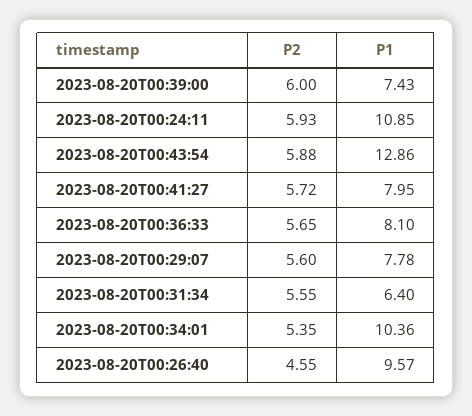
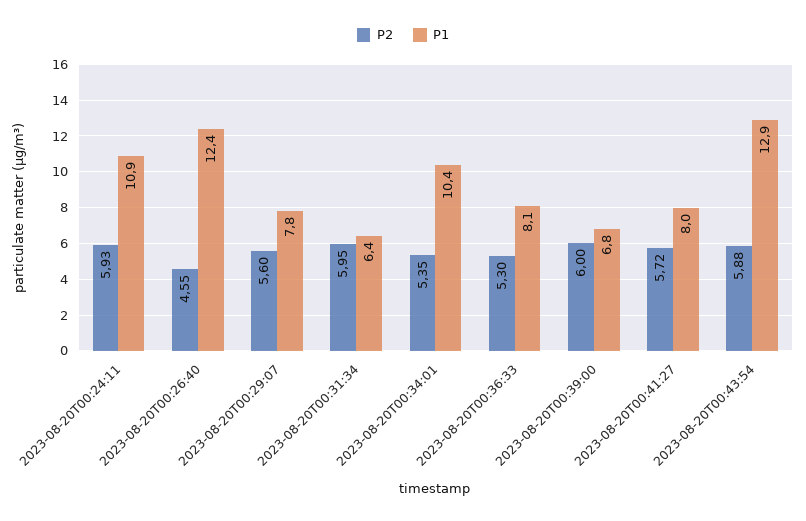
  {
    "P2": {
      "2023-08-20T00:39:00": 6,
      "2023-08-20T00:24:11": 5.93,
      "2023-08-20T00:43:54": 5.88,
      "2023-08-20T00:41:27": 5.72,
-     "2023-08-20T00:36:33": 5.65,
+     "2023-08-20T00:36:33": 5.3,
      "2023-08-20T00:29:07": 5.6,
-     "2023-08-20T00:31:34": 5.55,
+     "2023-08-20T00:31:34": 5.95,
      "2023-08-20T00:34:01": 5.35,
      "2023-08-20T00:26:40": 4.55
    },
    "P1": {
-     "2023-08-20T00:39:00": 7.43,
+     "2023-08-20T00:39:00": 6.8,
      "2023-08-20T00:24:11": 10.85,
      "2023-08-20T00:43:54": 12.86,
      "2023-08-20T00:41:27": 7.95,
      "2023-08-20T00:36:33": 8.1,
      "2023-08-20T00:29:07": 7.78,
      "2023-08-20T00:31:34": 6.4,
      "2023-08-20T00:34:01": 10.36,
-     "2023-08-20T00:26:40": 9.57
+     "2023-08-20T00:26:40": 12.4
    }
  }

